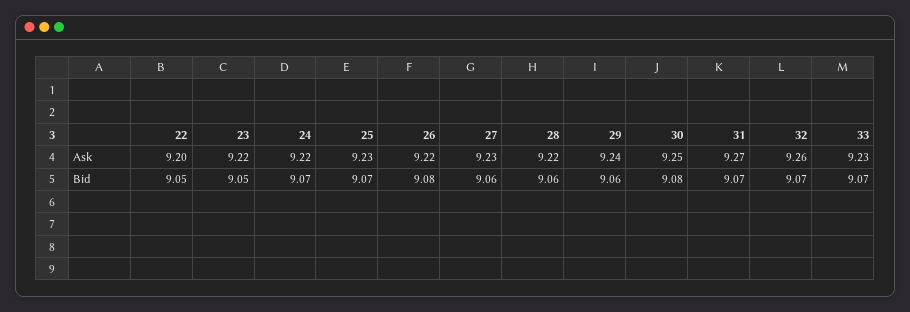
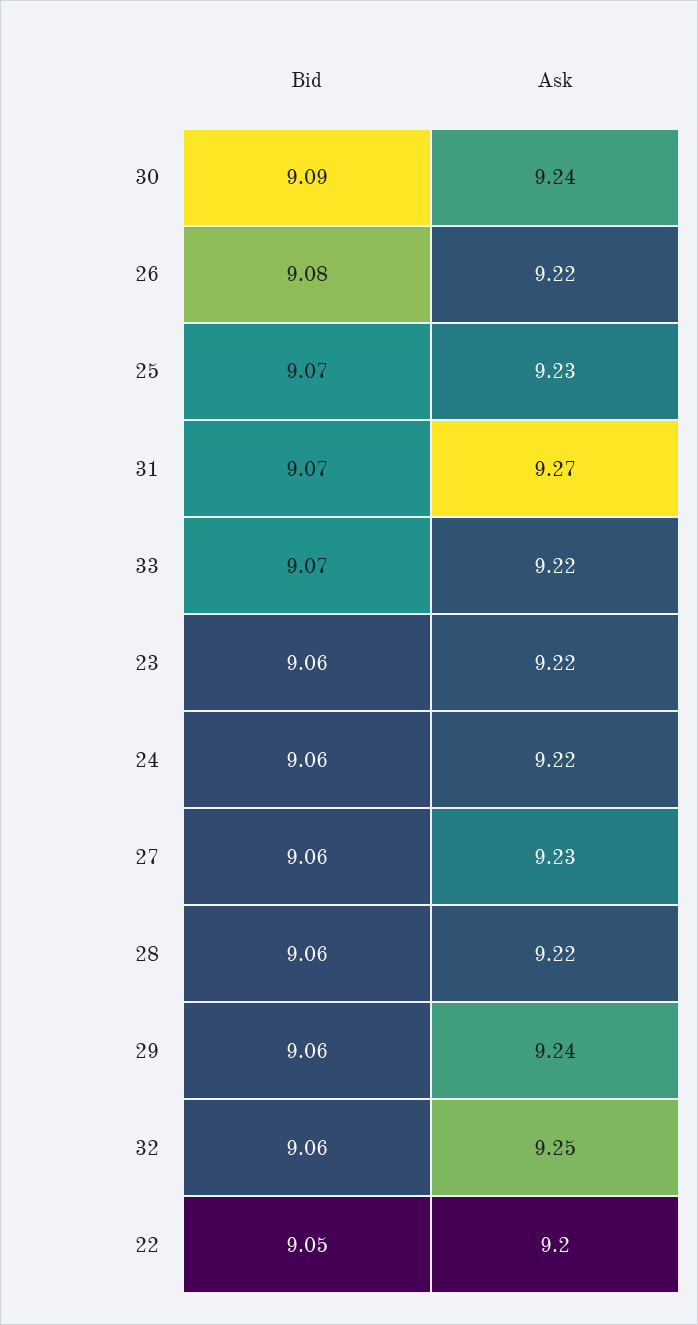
  {
    "22": {
      "Ask": 9.2,
      "Bid": 9.05
    },
    "23": {
      "Ask": 9.22,
-     "Bid": 9.05
+     "Bid": 9.06
    },
    "24": {
      "Ask": 9.22,
-     "Bid": 9.07
+     "Bid": 9.06
    },
    "25": {
      "Ask": 9.23,
      "Bid": 9.07
    },
    "26": {
      "Ask": 9.22,
      "Bid": 9.08
    },
    "27": {
      "Ask": 9.23,
      "Bid": 9.06
    },
    "28": {
      "Ask": 9.22,
      "Bid": 9.06
    },
    "29": {
      "Ask": 9.24,
      "Bid": 9.06
    },
    "30": {
-     "Ask": 9.25,
+     "Ask": 9.24,
-     "Bid": 9.08
+     "Bid": 9.09
    },
    "31": {
      "Ask": 9.27,
      "Bid": 9.07
    },
    "32": {
-     "Ask": 9.26,
+     "Ask": 9.25,
-     "Bid": 9.07
+     "Bid": 9.06
    },
    "33": {
-     "Ask": 9.23,
+     "Ask": 9.22,
      "Bid": 9.07
    }
  }

